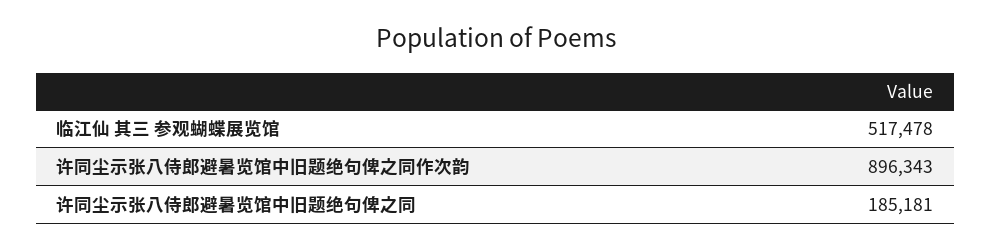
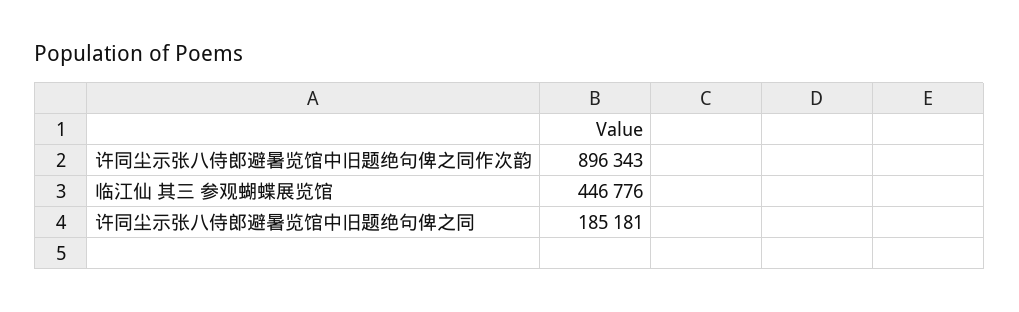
  {
-   "临江仙 其三 参观蝴蝶展览馆": 517478,
+   "临江仙 其三 参观蝴蝶展览馆": 446776,
    "许同尘示张八侍郎避暑览馆中旧题绝句俾之同作次韵": 896343,
    "许同尘示张八侍郎避暑览馆中旧题绝句俾之同": 185181
  }

